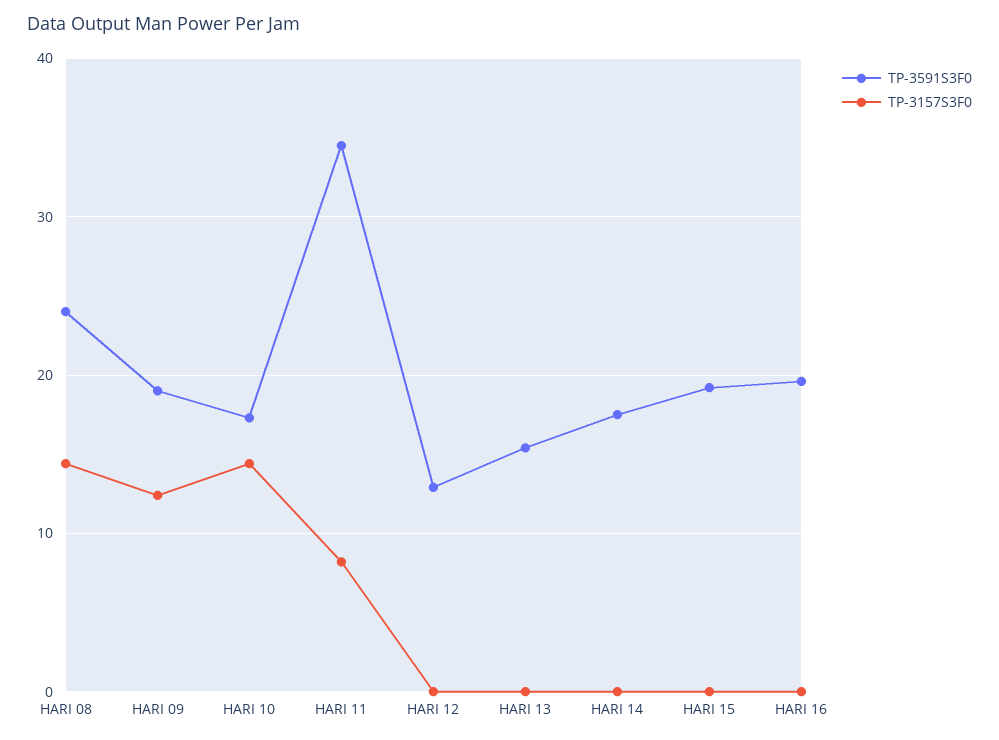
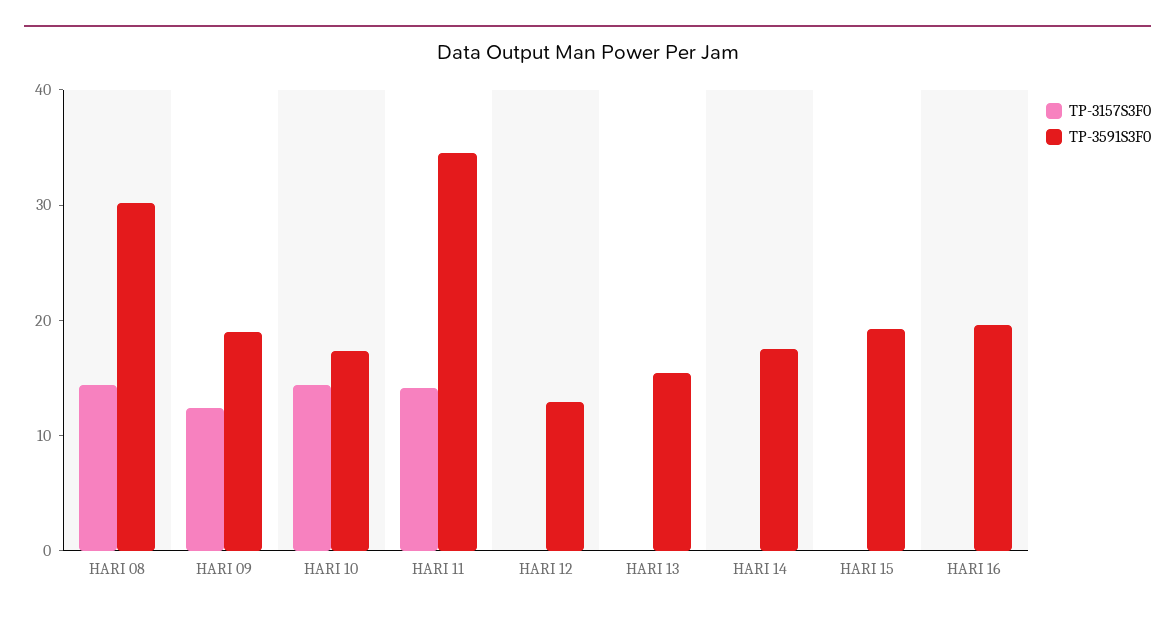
  {
    "TP-3591S3F0": {
-     "HARI 08": 24,
+     "HARI 08": 30,
      "HARI 09": 19,
      "HARI 10": 17,
      "HARI 11": 35,
      "HARI 12": 13,
      "HARI 13": 15,
      "HARI 14": 18,
      "HARI 15": 19,
      "HARI 16": 20
    },
    "TP-3157S3F0": {
      "HARI 08": 14,
      "HARI 09": 12,
      "HARI 10": 14,
-     "HARI 11": 8,
+     "HARI 11": 14,
      "HARI 12": 0,
      "HARI 13": 0,
      "HARI 14": 0,
      "HARI 15": 0,
      "HARI 16": 0
    }
  }

